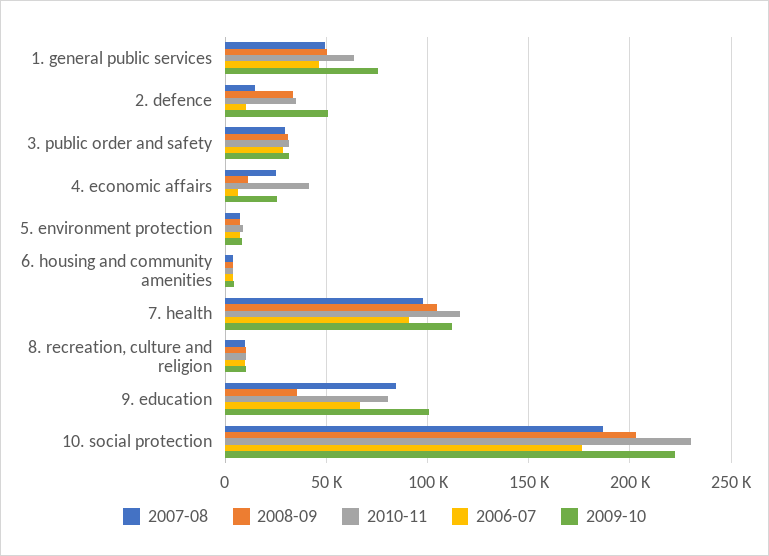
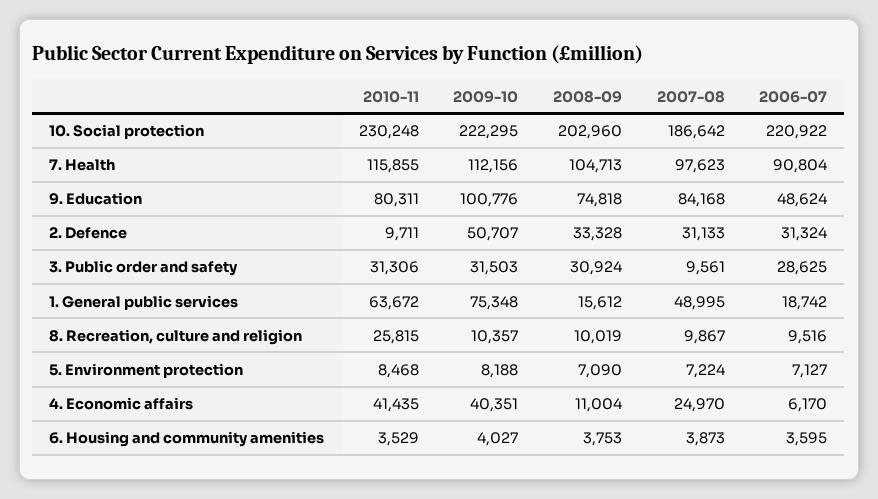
  {
    "2007-08": {
      "1. general public services": 48995,
-     "2. defence": 15000,
+     "2. defence": 31133,
-     "3. public order and safety": 30000,
+     "3. public order and safety": 9561,
      "4. economic affairs": 24970,
      "5. environment protection": 7224,
      "6. housing and community amenities": 3873,
      "7. health": 97623,
      "8. recreation, culture and religion": 9867,
      "9. education": 84168,
      "10. social protection": 186642
    },
    "2008-09": {
-     "1. general public services": 50000,
+     "1. general public services": 15612,
      "2. defence": 33328,
      "3. public order and safety": 30924,
      "4. economic affairs": 11004,
      "5. environment protection": 7090,
      "6. housing and community amenities": 3753,
      "7. health": 104713,
      "8. recreation, culture and religion": 10019,
-     "9. education": 35000,
+     "9. education": 74818,
      "10. social protection": 202960
    },
    "2010-11": {
      "1. general public services": 63672,
-     "2. defence": 35000,
+     "2. defence": 9711,
      "3. public order and safety": 31306,
      "4. economic affairs": 41435,
      "5. environment protection": 8468,
      "6. housing and community amenities": 3529,
      "7. health": 115855,
-     "8. recreation, culture and religion": 10000,
+     "8. recreation, culture and religion": 25815,
      "9. education": 80311,
      "10. social protection": 230248
    },
    "2006-07": {
-     "1. general public services": 45000,
+     "1. general public services": 18742,
-     "2. defence": 10000,
+     "2. defence": 31324,
      "3. public order and safety": 28625,
      "4. economic affairs": 6170,
      "5. environment protection": 7127,
      "6. housing and community amenities": 3595,
      "7. health": 90804,
      "8. recreation, culture and religion": 9516,
-     "9. education": 65000,
+     "9. education": 48624,
-     "10. social protection": 175000
+     "10. social protection": 220922
    },
    "2009-10": {
      "1. general public services": 75348,
      "2. defence": 50707,
      "3. public order and safety": 31503,
-     "4. economic affairs": 25000,
+     "4. economic affairs": 40351,
      "5. environment protection": 8188,
      "6. housing and community amenities": 4027,
      "7. health": 112156,
      "8. recreation, culture and religion": 10357,
      "9. education": 100776,
      "10. social protection": 222295
    }
  }

